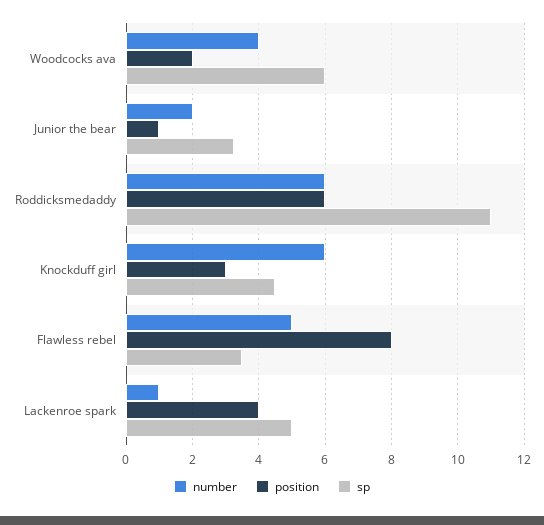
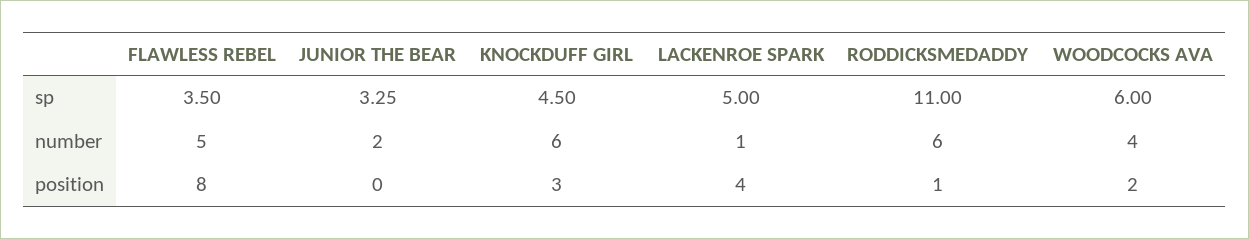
  {
    "number": {
      "Woodcocks ava": 4,
      "Junior the bear": 2,
      "Roddicksmedaddy": 6,
      "Knockduff girl": 6,
      "Flawless rebel": 5,
      "Lackenroe spark": 1
    },
    "position": {
      "Woodcocks ava": 2,
-     "Junior the bear": 1,
+     "Junior the bear": 0,
-     "Roddicksmedaddy": 6,
+     "Roddicksmedaddy": 1,
      "Knockduff girl": 3,
      "Flawless rebel": 8,
      "Lackenroe spark": 4
    },
    "sp": {
      "Woodcocks ava": 6,
      "Junior the bear": 3.25,
      "Roddicksmedaddy": 11,
      "Knockduff girl": 4.5,
      "Flawless rebel": 3.5,
      "Lackenroe spark": 5
    }
  }

